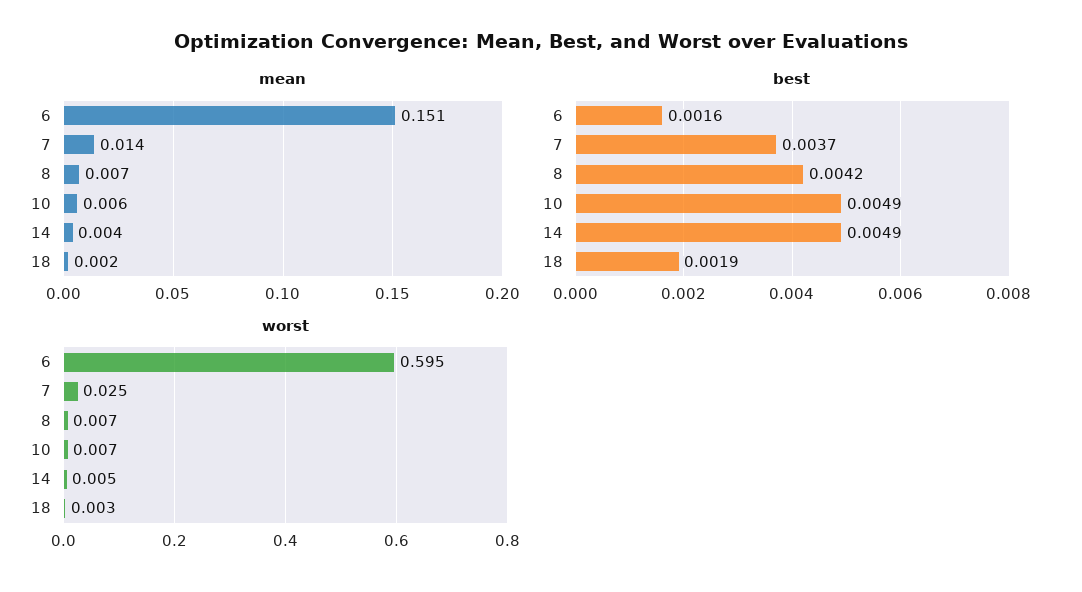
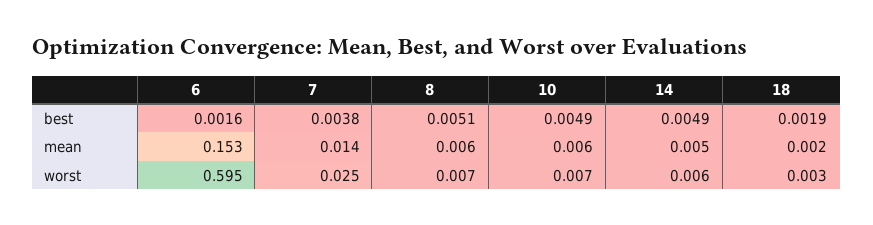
  {
    "mean": {
-     "6": 0.151,
+     "6": 0.153,
      "7": 0.014,
-     "8": 0.007,
+     "8": 0.006,
      "10": 0.006,
-     "14": 0.004,
+     "14": 0.005,
      "18": 0.002
    },
    "best": {
      "6": 0.0016,
-     "7": 0.0037,
+     "7": 0.0038,
-     "8": 0.0042,
+     "8": 0.0051,
      "10": 0.0049,
      "14": 0.0049,
      "18": 0.0019
    },
    "worst": {
      "6": 0.595,
      "7": 0.025,
      "8": 0.007,
      "10": 0.007,
-     "14": 0.005,
+     "14": 0.006,
      "18": 0.003
    }
  }

